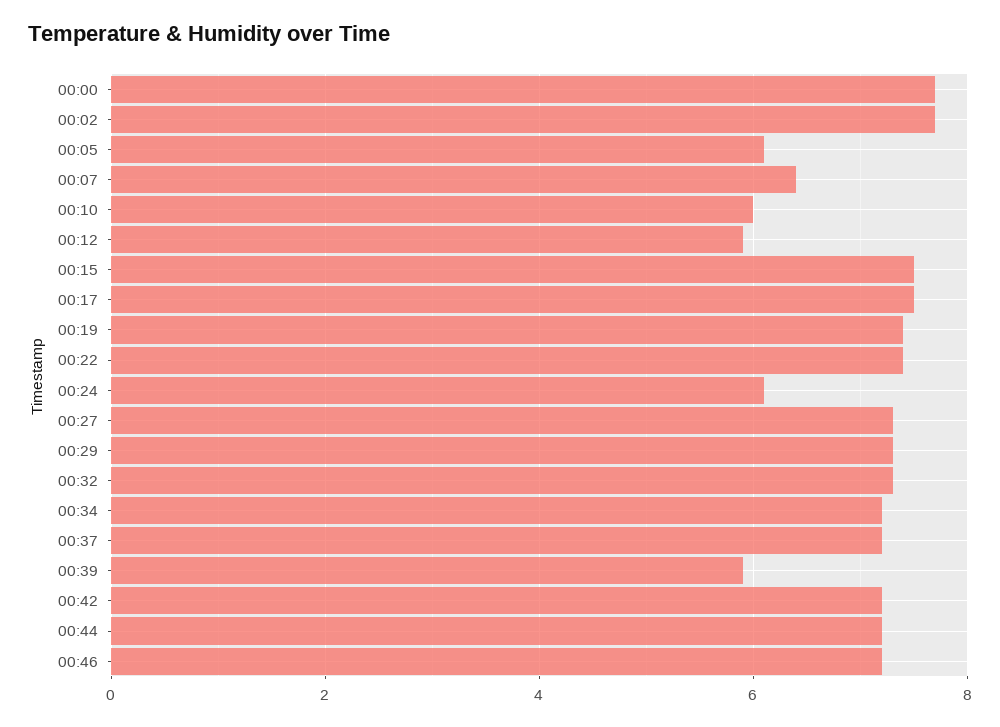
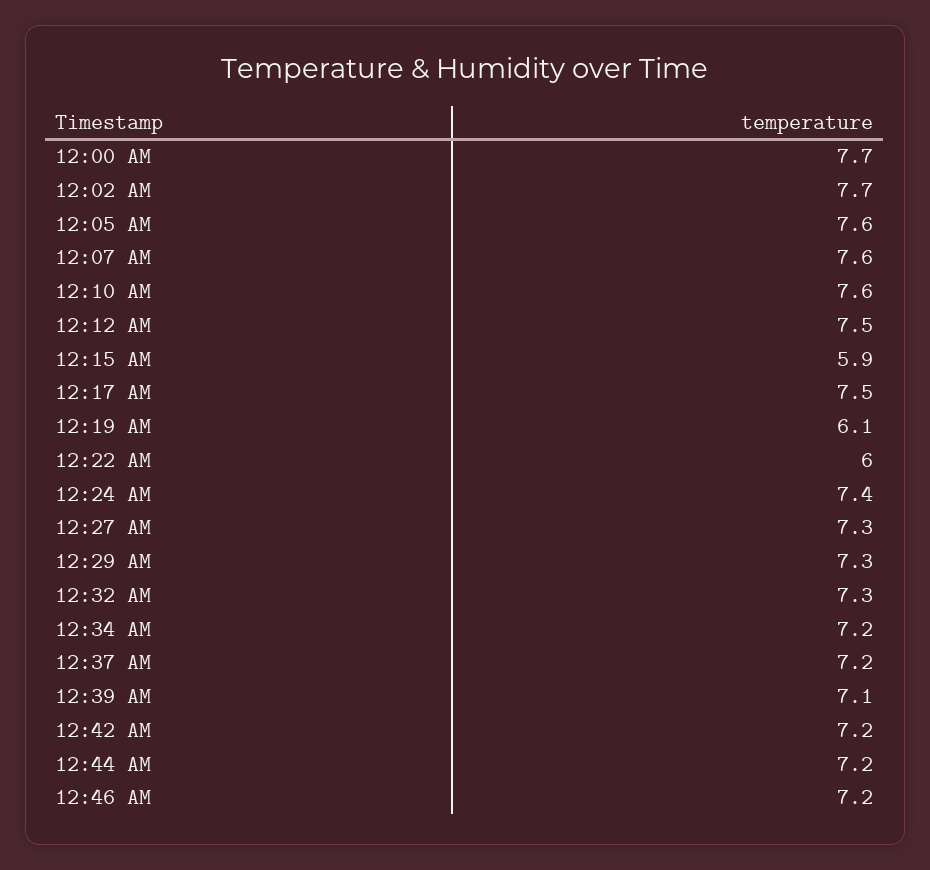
  {
    "00:00": 7.7,
    "00:02": 7.7,
-   "00:05": 6,
+   "00:05": 7.6,
-   "00:07": 6.5,
+   "00:07": 7.6,
-   "00:10": 6,
+   "00:10": 7.6,
-   "00:12": 6,
+   "00:12": 7.5,
-   "00:15": 7.5,
+   "00:15": 5.9,
    "00:17": 7.5,
-   "00:19": 7.5,
+   "00:19": 6.1,
-   "00:22": 7.5,
+   "00:22": 6,
-   "00:24": 6,
+   "00:24": 7.4,
    "00:27": 7.3,
    "00:29": 7.3,
    "00:32": 7.3,
    "00:34": 7.2,
    "00:37": 7.2,
-   "00:39": 6,
+   "00:39": 7.1,
    "00:42": 7.2,
    "00:44": 7.2,
    "00:46": 7.2
  }

